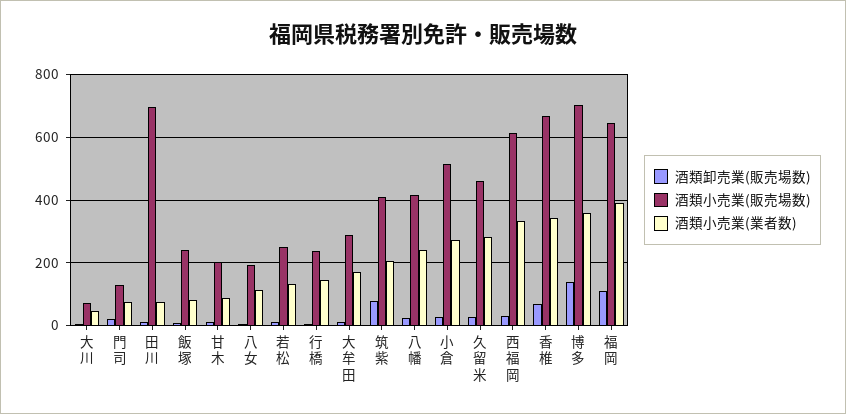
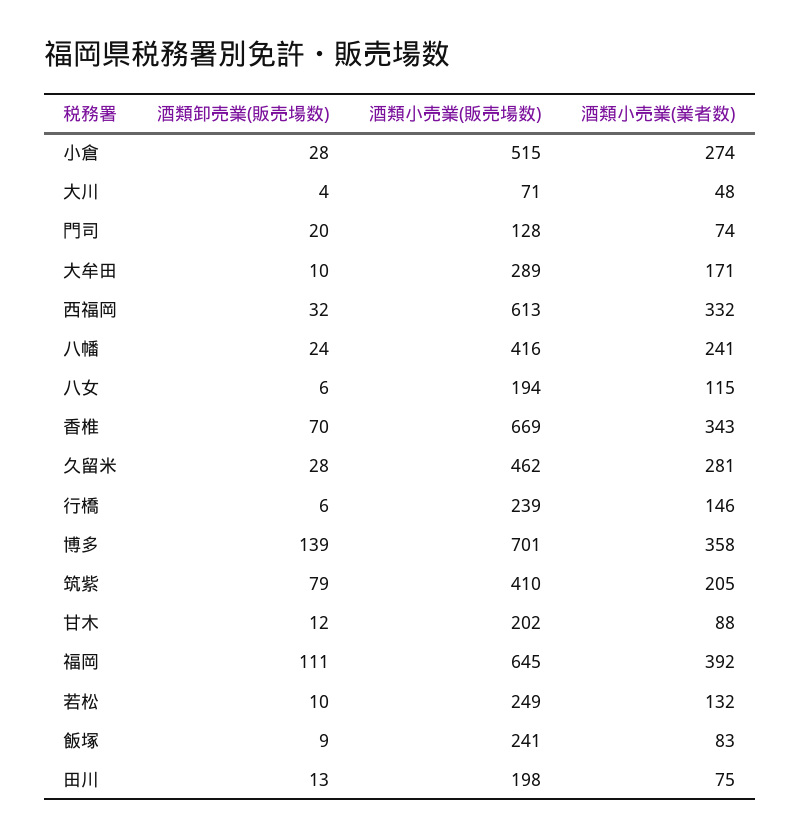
  {
    "酒類卸売業(販売場数)": {
      "大川": 4,
      "門司": 20,
      "田川": 13,
      "飯塚": 9,
      "甘木": 12,
      "八女": 6,
      "若松": 10,
      "行橋": 6,
      "大牟田": 10,
      "筑紫": 79,
      "八幡": 24,
      "小倉": 28,
      "久留米": 28,
      "西福岡": 32,
      "香椎": 70,
      "博多": 139,
      "福岡": 111
    },
    "酒類小売業(販売場数)": {
      "大川": 71,
      "門司": 128,
-     "田川": 700,
+     "田川": 198,
      "飯塚": 241,
      "甘木": 202,
      "八女": 194,
      "若松": 249,
      "行橋": 239,
      "大牟田": 289,
      "筑紫": 410,
      "八幡": 416,
      "小倉": 515,
      "久留米": 462,
      "西福岡": 613,
      "香椎": 669,
      "博多": 701,
      "福岡": 645
    },
    "酒類小売業(業者数)": {
      "大川": 48,
      "門司": 74,
      "田川": 75,
      "飯塚": 83,
      "甘木": 88,
      "八女": 115,
      "若松": 132,
      "行橋": 146,
      "大牟田": 171,
      "筑紫": 205,
      "八幡": 241,
      "小倉": 274,
      "久留米": 281,
      "西福岡": 332,
      "香椎": 343,
      "博多": 358,
      "福岡": 392
    }
  }

